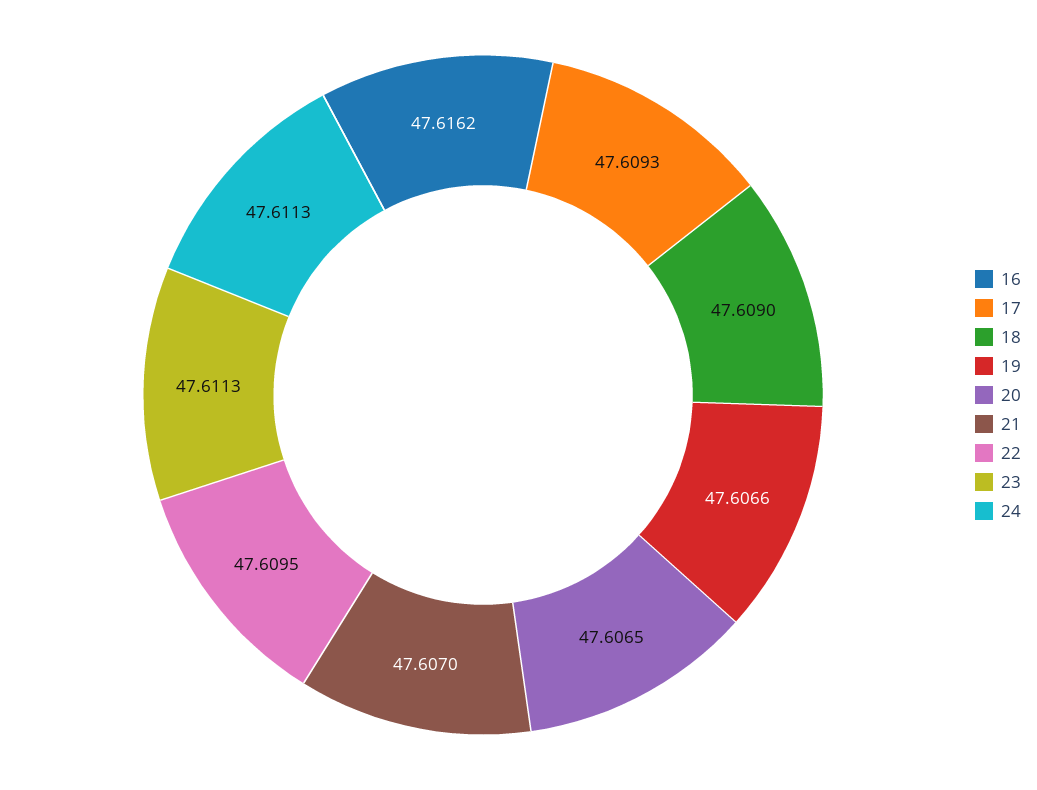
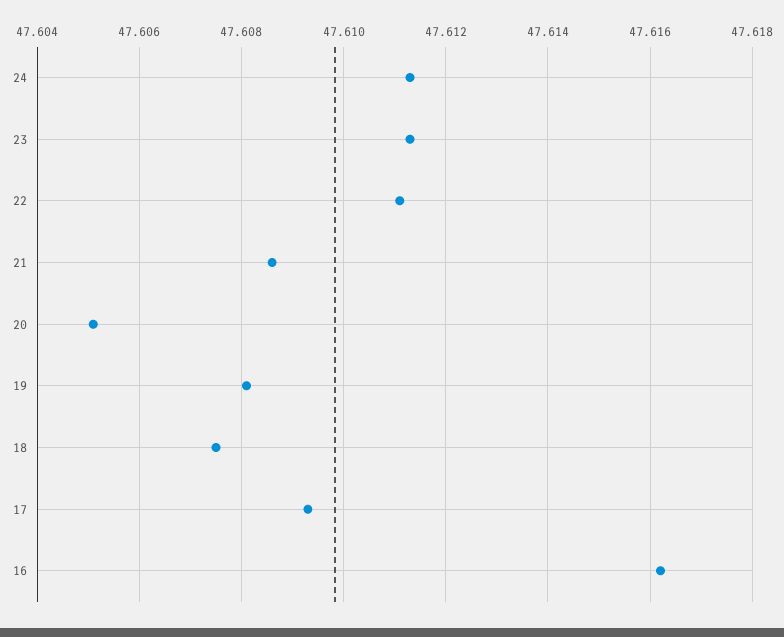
  {
    "16": 47.6162,
    "17": 47.6093,
-   "18": 47.609,
+   "18": 47.6075,
-   "19": 47.6066,
+   "19": 47.608,
-   "20": 47.6065,
+   "20": 47.605,
-   "21": 47.607,
+   "21": 47.6085,
-   "22": 47.6095,
+   "22": 47.611,
    "23": 47.6113,
    "24": 47.6113
  }

